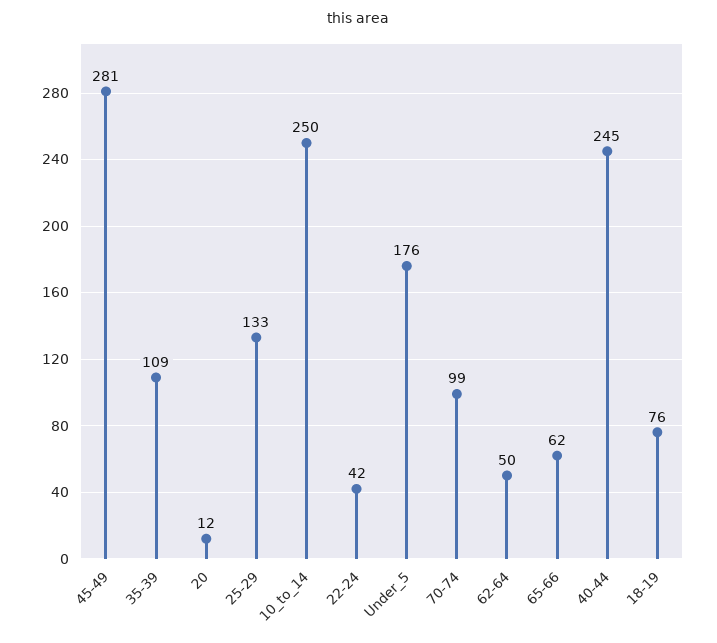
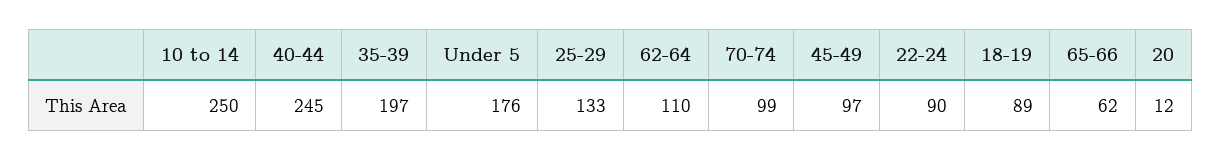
  {
-   "45-49": 281,
+   "45-49": 97,
-   "35-39": 109,
+   "35-39": 197,
    "20": 12,
    "25-29": 133,
    "10_to_14": 250,
-   "22-24": 42,
+   "22-24": 90,
    "Under_5": 176,
    "70-74": 99,
-   "62-64": 50,
+   "62-64": 110,
    "65-66": 62,
    "40-44": 245,
-   "18-19": 76
+   "18-19": 89
  }

